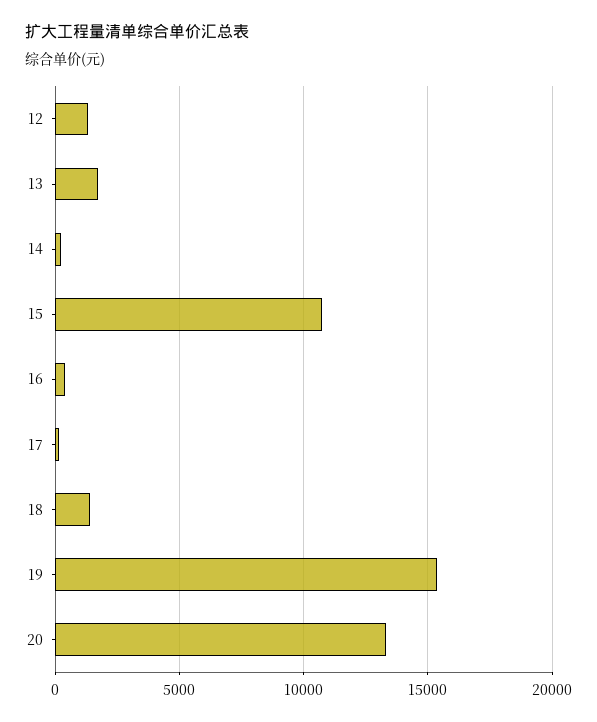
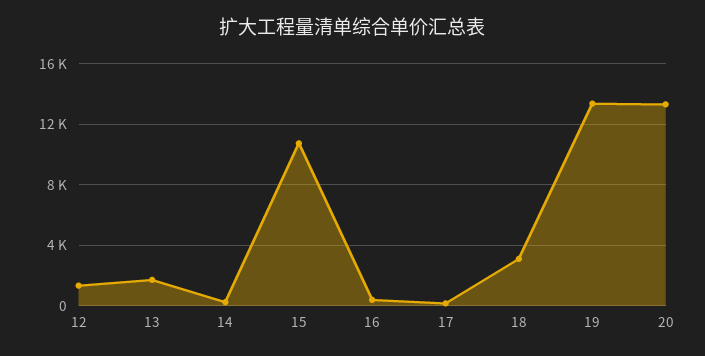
  {
    "12": 1500,
    "13": 1500,
    "14": 0,
    "15": 10500,
    "16": 500,
    "17": 0,
-   "18": 1500,
+   "18": 3000,
-   "19": 15500,
+   "19": 13500,
    "20": 13500
  }

